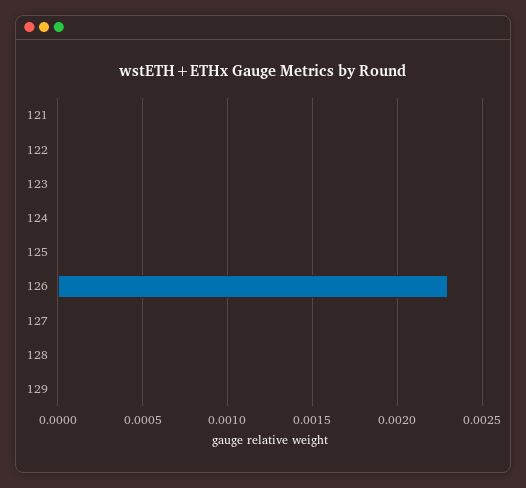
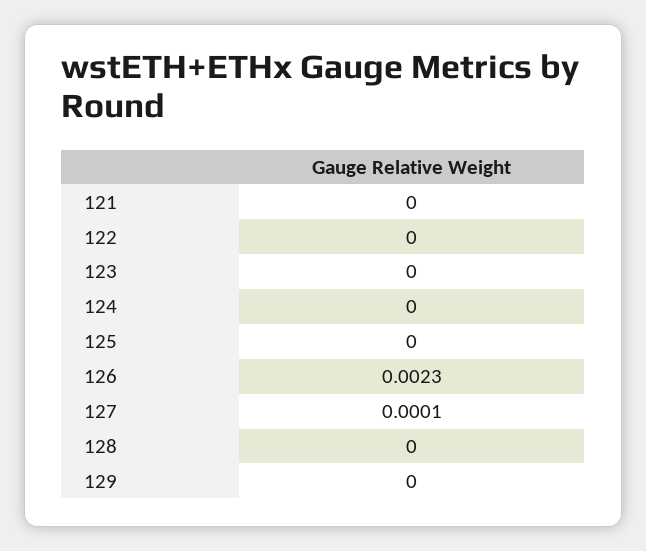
  {
    "121": 0,
    "122": 0,
    "123": 0,
    "124": 0,
    "125": 0,
    "126": 0.0023,
-   "127": 0,
+   "127": 0.0001,
    "128": 0,
    "129": 0
  }

